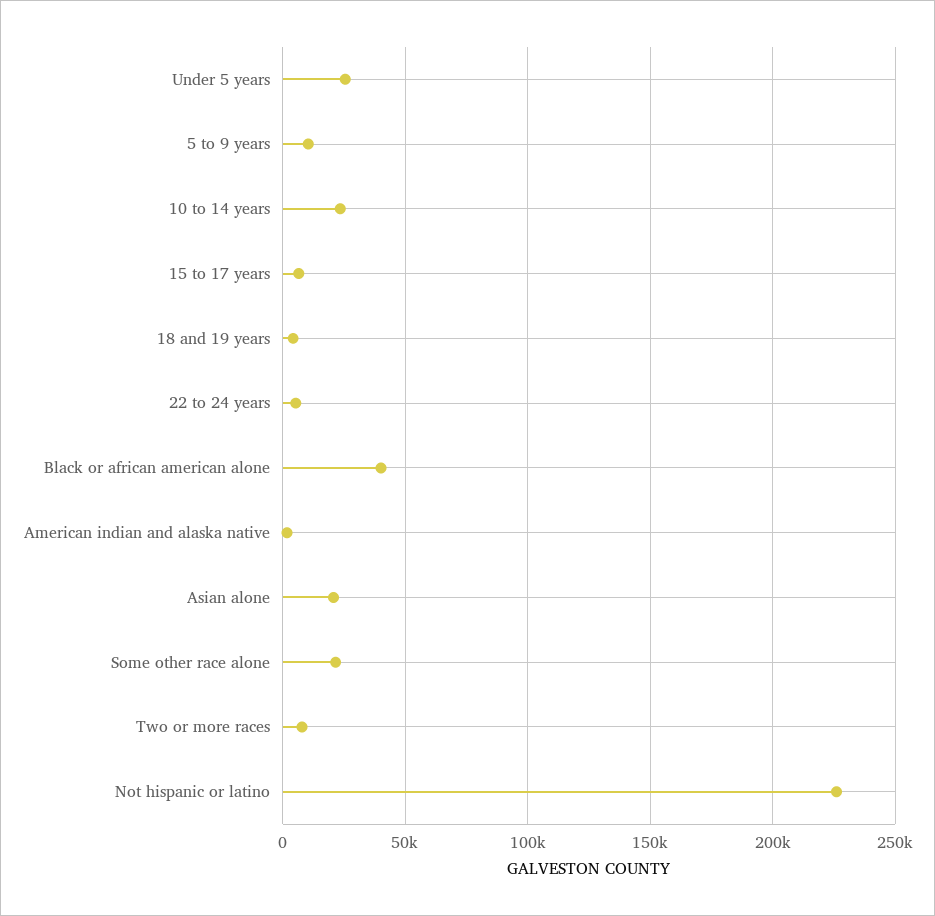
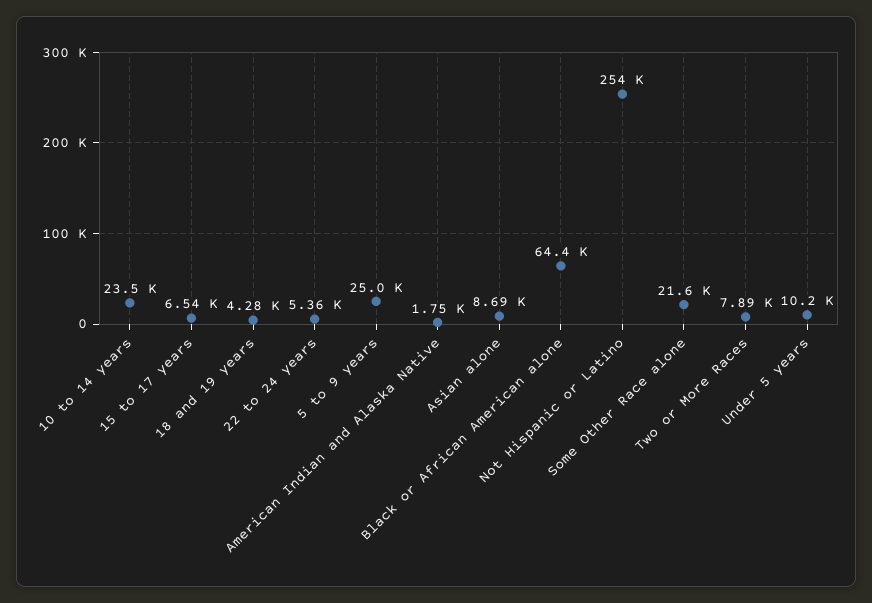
  {
-   "Under 5 years": 25000,
+   "Under 5 years": 10200,
-   "5 to 9 years": 10000,
+   "5 to 9 years": 25000,
    "10 to 14 years": 23500,
    "15 to 17 years": 6540,
    "18 and 19 years": 4280,
    "22 to 24 years": 5360,
-   "Black or african american alone": 40000,
+   "Black or african american alone": 64400,
    "American indian and alaska native": 1750,
-   "Asian alone": 20000,
+   "Asian alone": 8690,
    "Some other race alone": 21600,
    "Two or more races": 7890,
-   "Not hispanic or latino": 225000
+   "Not hispanic or latino": 254000
  }

